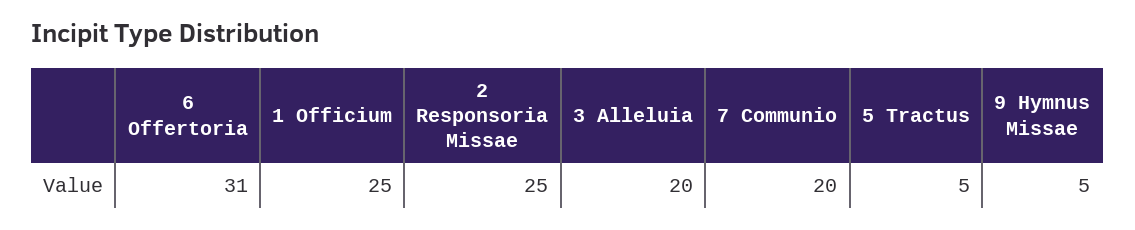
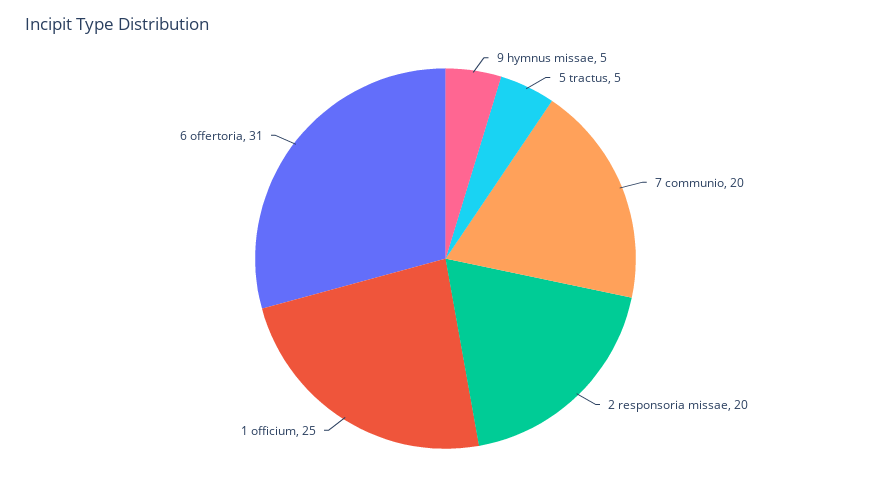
  {
    "6 Offertoria": 31,
    "1 Officium": 25,
-   "2 Responsoria Missae": 25,
+   "2 Responsoria Missae": 20,
-   "3 Alleluia": 20,
    "7 Communio": 20,
    "5 Tractus": 5,
    "9 Hymnus Missae": 5
  }

